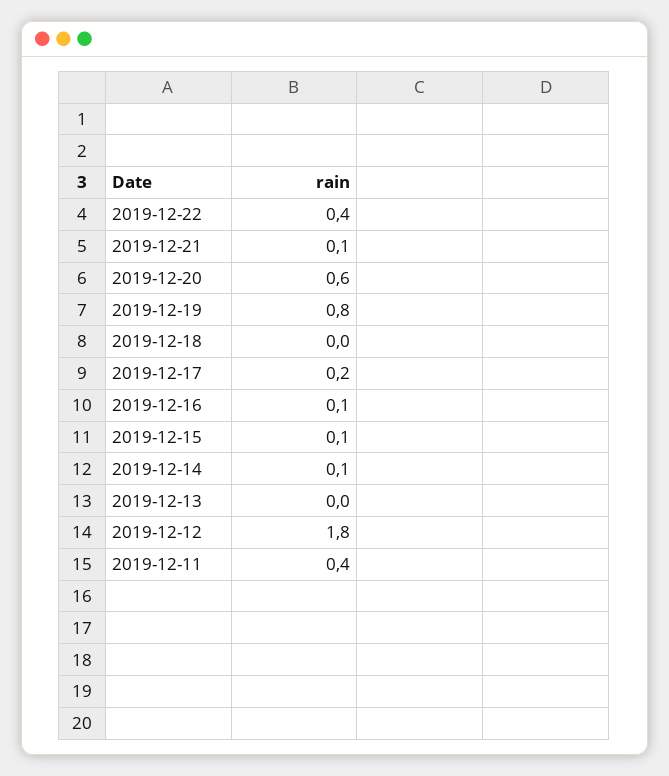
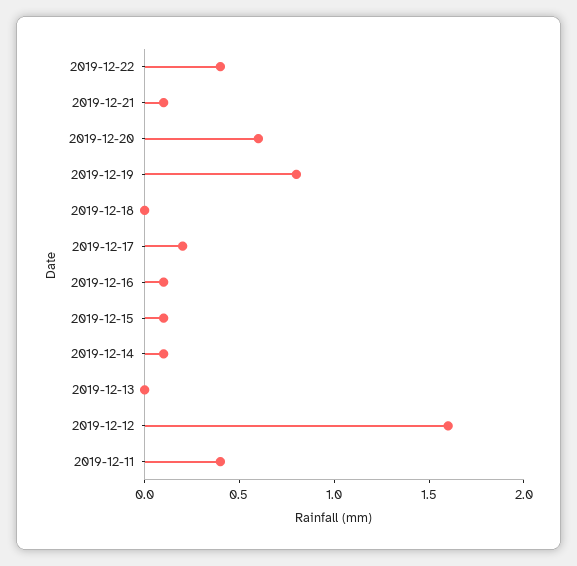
  {
    "2019-12-22": 0.4,
    "2019-12-21": 0.1,
    "2019-12-20": 0.6,
    "2019-12-19": 0.8,
    "2019-12-18": 0,
    "2019-12-17": 0.2,
    "2019-12-16": 0.1,
    "2019-12-15": 0.1,
    "2019-12-14": 0.1,
    "2019-12-13": 0,
-   "2019-12-12": 1.8,
+   "2019-12-12": 1.6,
    "2019-12-11": 0.4
  }

